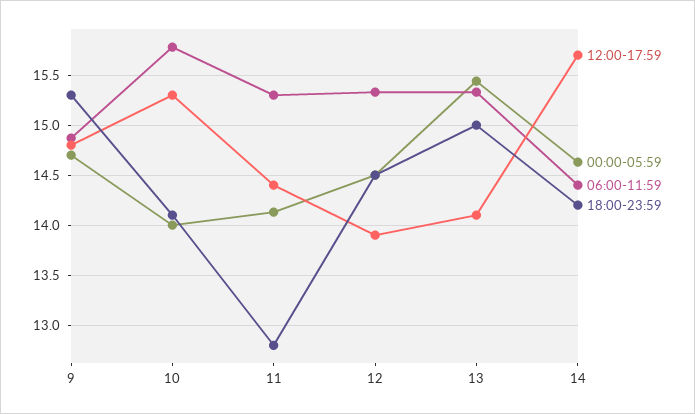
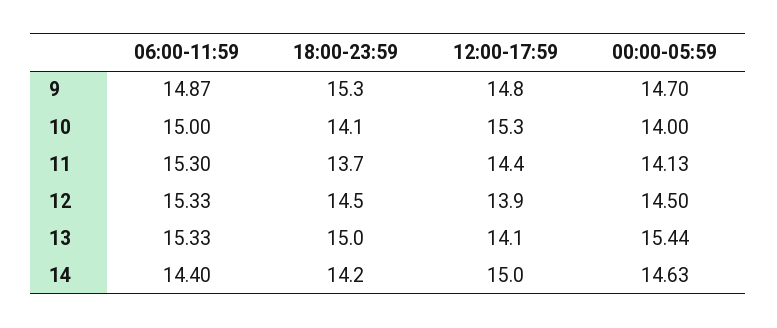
  {
    "12:00-17:59": {
      "9": 14.8,
      "10": 15.3,
      "11": 14.4,
      "12": 13.9,
      "13": 14.1,
-     "14": 15.7
+     "14": 15
    },
    "00:00-05:59": {
      "9": 14.7,
      "10": 14,
      "11": 14.13,
      "12": 14.5,
      "13": 15.44,
      "14": 14.63
    },
    "06:00-11:59": {
      "9": 14.87,
-     "10": 15.8,
+     "10": 15,
      "11": 15.3,
      "12": 15.33,
      "13": 15.33,
      "14": 14.4
    },
    "18:00-23:59": {
      "9": 15.3,
      "10": 14.1,
-     "11": 12.8,
+     "11": 13.7,
      "12": 14.5,
      "13": 15,
      "14": 14.2
    }
  }

